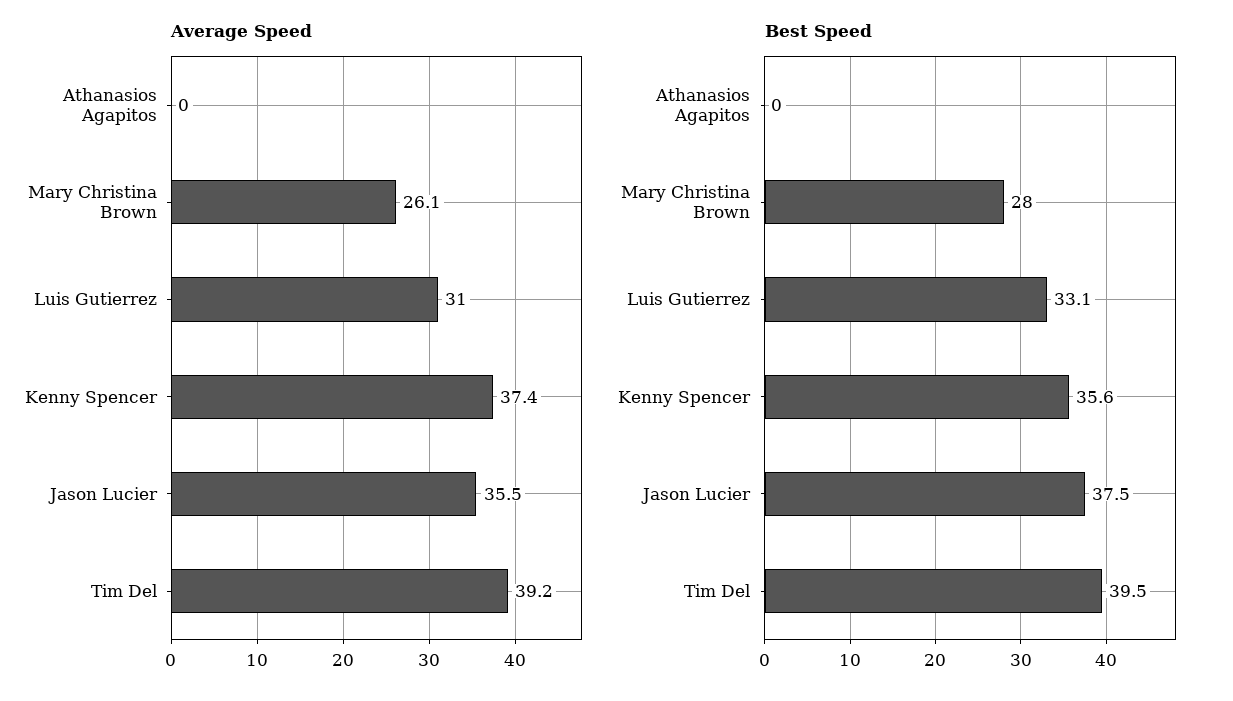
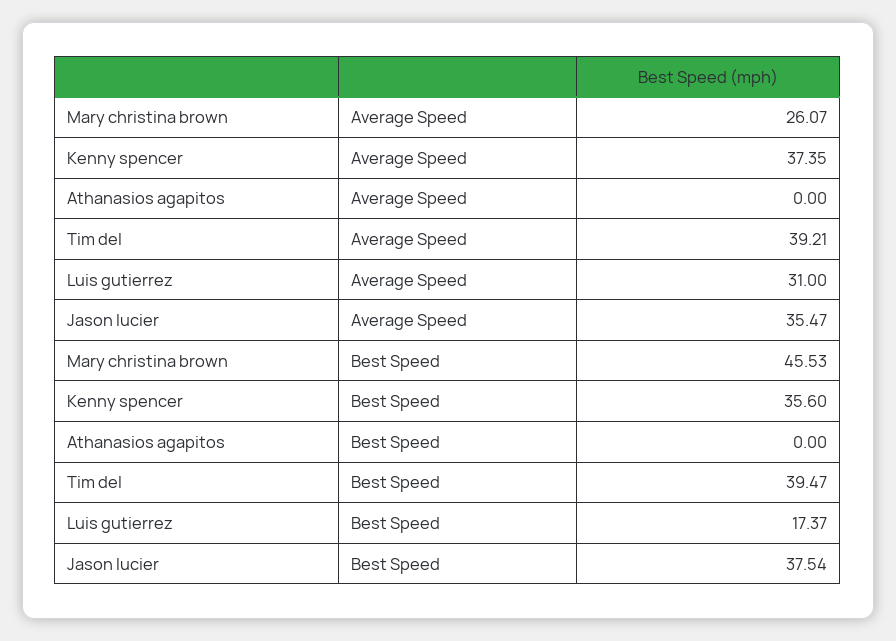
  {
    "Average Speed": {
      "Athanasios Agapitos": 0,
      "Mary Christina Brown": 26.07,
      "Luis Gutierrez": 31,
      "Kenny Spencer": 37.35,
      "Jason Lucier": 35.47,
      "Tim Del": 39.21
    },
    "Best Speed": {
      "Athanasios Agapitos": 0,
-     "Mary Christina Brown": 28,
+     "Mary Christina Brown": 45.53,
-     "Luis Gutierrez": 33.1,
+     "Luis Gutierrez": 17.37,
      "Kenny Spencer": 35.6,
      "Jason Lucier": 37.54,
      "Tim Del": 39.47
    }
  }

